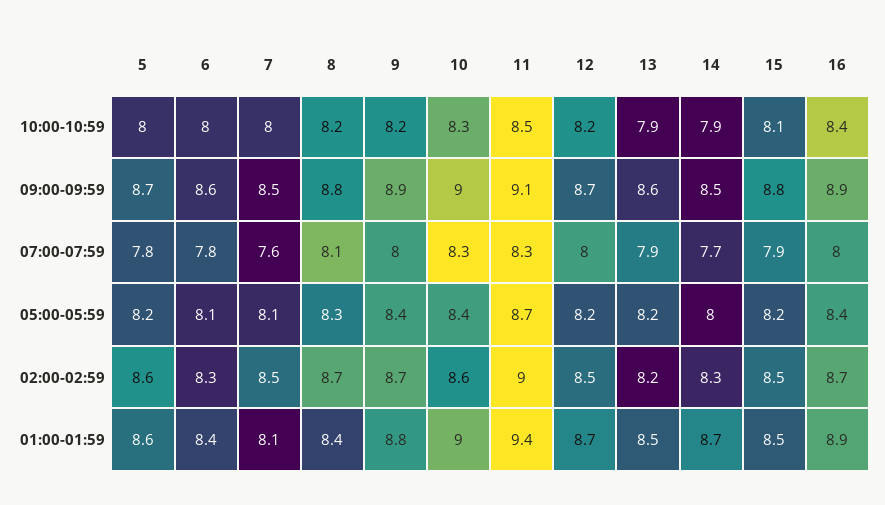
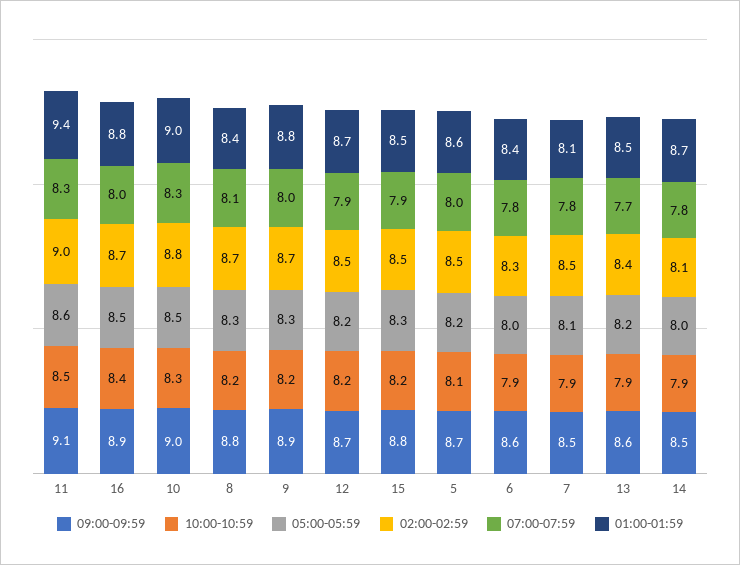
  {
    "10:00-10:59": {
-     "5": 8,
+     "5": 8.1,
-     "6": 8,
+     "6": 7.9,
-     "7": 8,
+     "7": 7.9,
      "8": 8.2,
      "9": 8.2,
      "10": 8.3,
      "11": 8.5,
      "12": 8.2,
      "13": 7.9,
      "14": 7.9,
-     "15": 8.1,
+     "15": 8.2,
      "16": 8.4
    },
    "09:00-09:59": {
      "5": 8.7,
      "6": 8.6,
      "7": 8.5,
      "8": 8.8,
      "9": 8.9,
      "10": 9,
      "11": 9.1,
      "12": 8.7,
      "13": 8.6,
      "14": 8.5,
      "15": 8.8,
      "16": 8.9
    },
    "07:00-07:59": {
-     "5": 7.8,
+     "5": 8,
      "6": 7.8,
-     "7": 7.6,
+     "7": 7.8,
      "8": 8.1,
      "9": 8,
      "10": 8.3,
      "11": 8.3,
-     "12": 8,
+     "12": 7.9,
-     "13": 7.9,
+     "13": 7.7,
-     "14": 7.7,
+     "14": 7.8,
      "15": 7.9,
      "16": 8
    },
    "05:00-05:59": {
      "5": 8.2,
-     "6": 8.1,
+     "6": 8,
      "7": 8.1,
      "8": 8.3,
-     "9": 8.4,
+     "9": 8.3,
-     "10": 8.4,
+     "10": 8.5,
-     "11": 8.7,
+     "11": 8.6,
      "12": 8.2,
      "13": 8.2,
      "14": 8,
-     "15": 8.2,
+     "15": 8.3,
-     "16": 8.4
+     "16": 8.5
    },
    "02:00-02:59": {
-     "5": 8.6,
+     "5": 8.5,
      "6": 8.3,
      "7": 8.5,
      "8": 8.7,
      "9": 8.7,
-     "10": 8.6,
+     "10": 8.8,
      "11": 9,
      "12": 8.5,
-     "13": 8.2,
+     "13": 8.4,
-     "14": 8.3,
+     "14": 8.1,
      "15": 8.5,
      "16": 8.7
    },
    "01:00-01:59": {
      "5": 8.6,
      "6": 8.4,
      "7": 8.1,
      "8": 8.4,
      "9": 8.8,
      "10": 9,
      "11": 9.4,
      "12": 8.7,
      "13": 8.5,
      "14": 8.7,
      "15": 8.5,
-     "16": 8.9
+     "16": 8.8
    }
  }

